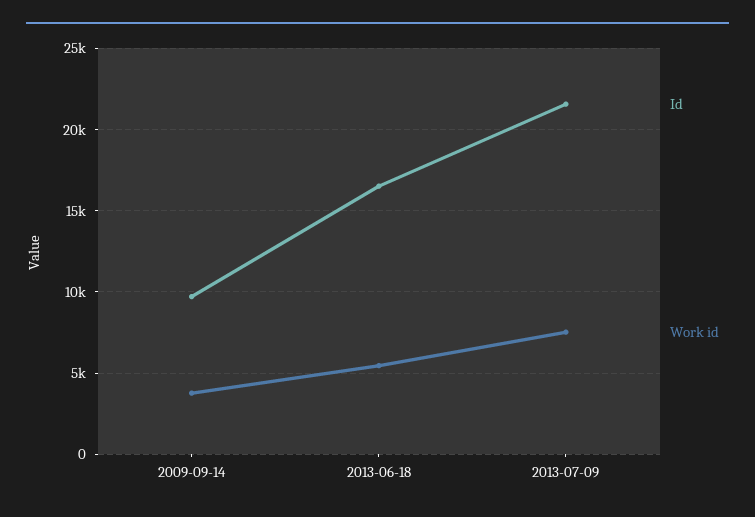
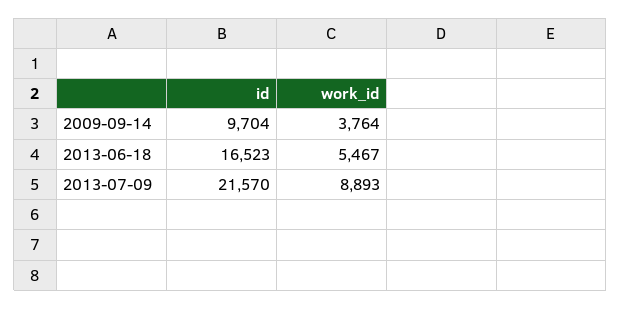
  {
    "Id": {
      "2009-09-14": 9704,
      "2013-06-18": 16523,
      "2013-07-09": 21570
    },
    "Work id": {
      "2009-09-14": 3764,
      "2013-06-18": 5467,
-     "2013-07-09": 7500
+     "2013-07-09": 8893
    }
  }

